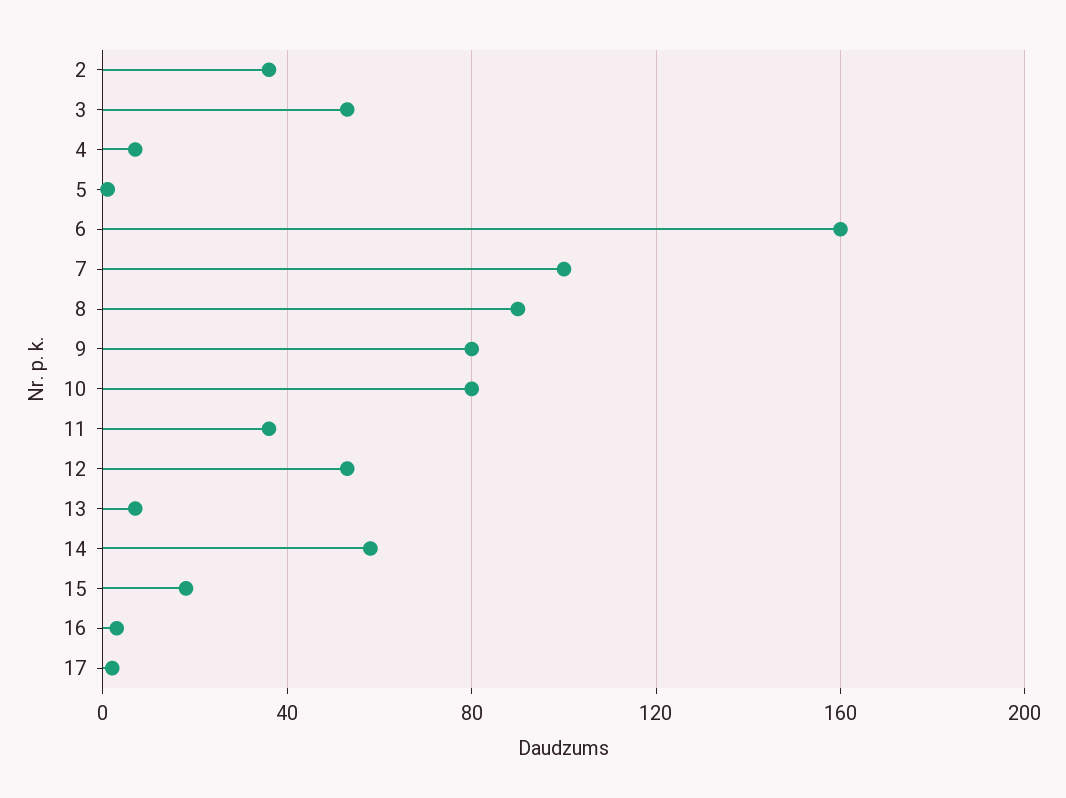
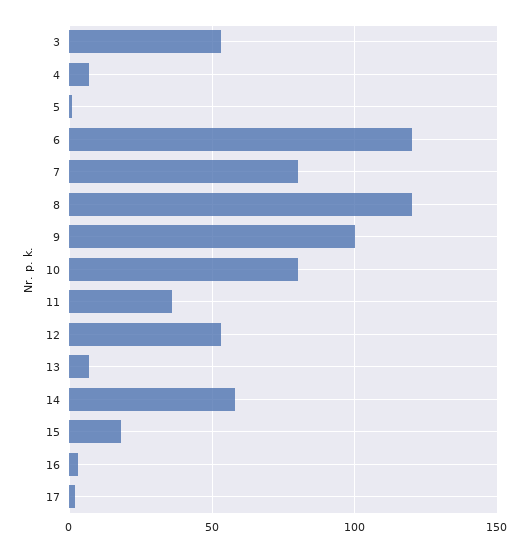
  {
-   "2": 35,
    "3": 55,
    "4": 5,
    "5": 0,
-   "6": 160,
+   "6": 120,
-   "7": 100,
+   "7": 80,
-   "8": 90,
+   "8": 120,
-   "9": 80,
+   "9": 100,
    "10": 80,
    "11": 35,
    "12": 55,
    "13": 5,
    "14": 60,
    "15": 20,
    "16": 5,
    "17": 0
  }

